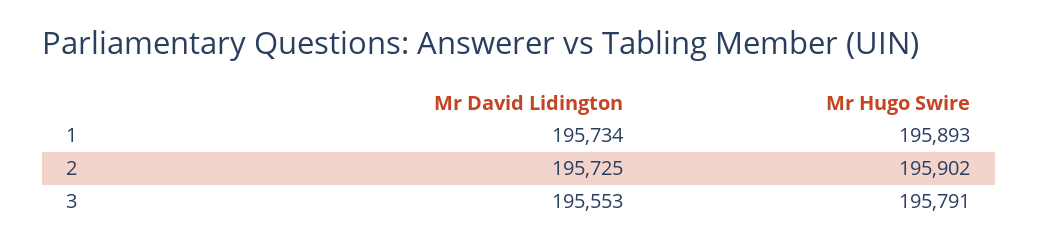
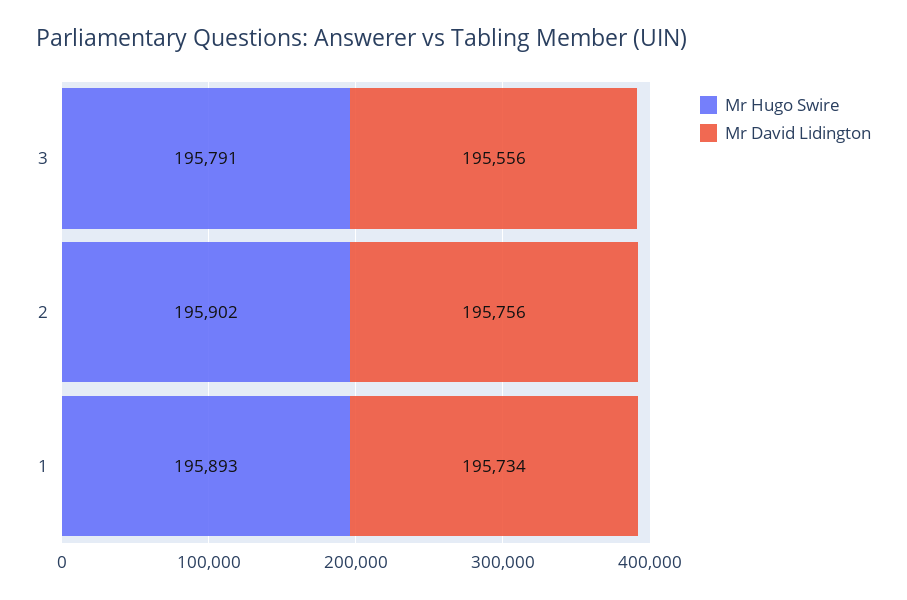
  {
    "Mr David Lidington": {
      "1": 195734,
-     "2": 195725,
+     "2": 195756,
-     "3": 195553
+     "3": 195556
    },
    "Mr Hugo Swire": {
      "1": 195893,
      "2": 195902,
      "3": 195791
    }
  }

